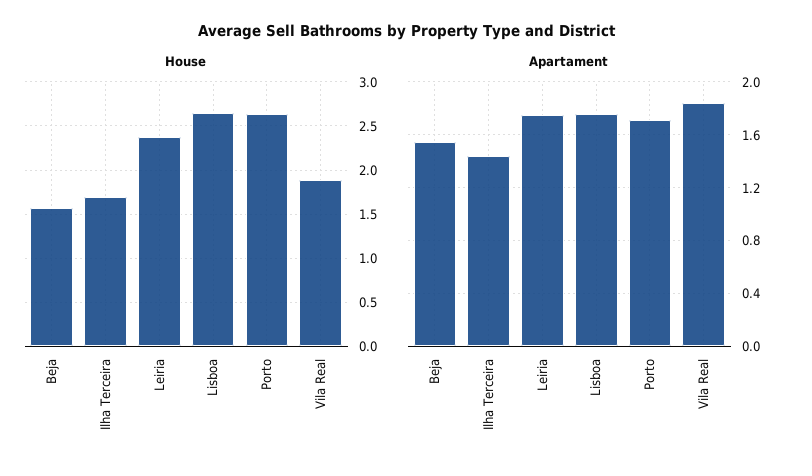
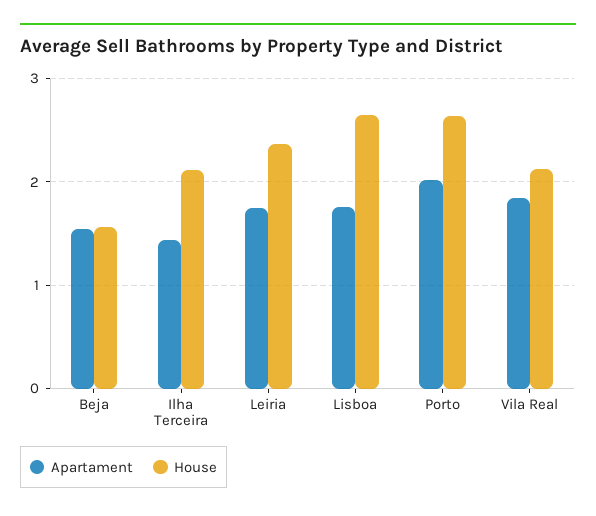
  {
    "House": {
      "Beja": 1.6,
-     "Ilha Terceira": 1.7,
+     "Ilha Terceira": 2.1,
      "Leiria": 2.4,
      "Lisboa": 2.6,
      "Porto": 2.6,
-     "Vila Real": 1.9
+     "Vila Real": 2.1
    },
    "Apartament": {
      "Beja": 1.55,
      "Ilha Terceira": 1.45,
      "Leiria": 1.75,
      "Lisboa": 1.75,
-     "Porto": 1.7,
+     "Porto": 2,
      "Vila Real": 1.85
    }
  }

